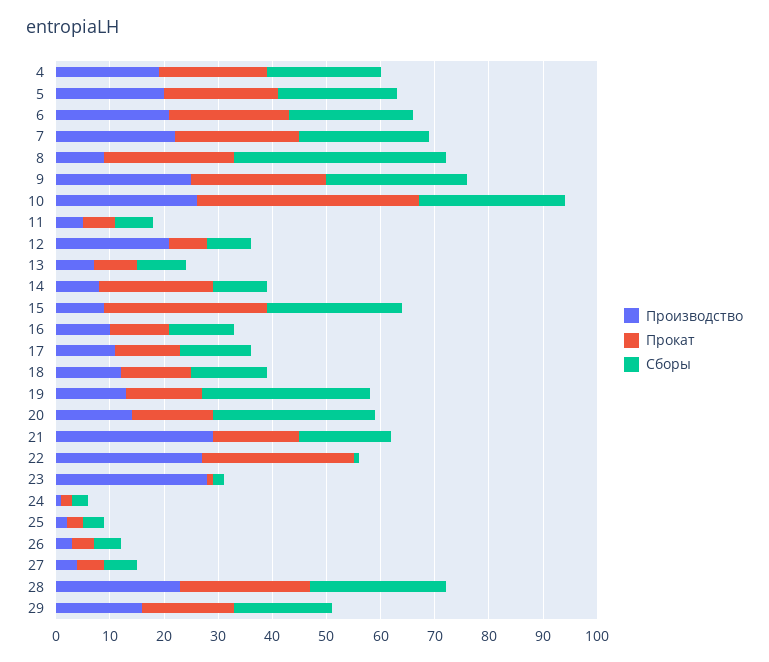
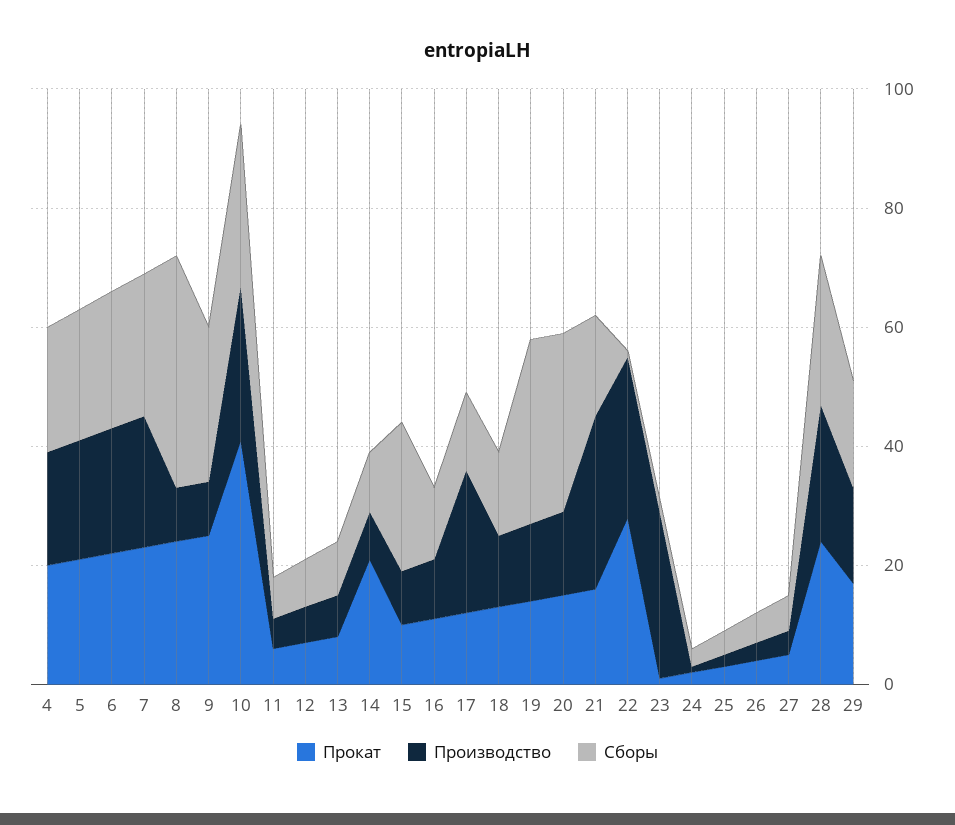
  {
    "Производство": {
      "4": 20,
      "5": 20,
      "6": 20,
      "7": 20,
      "8": 10,
-     "9": 25,
+     "9": 10,
      "10": 25,
      "11": 5,
-     "12": 20,
+     "12": 5,
      "13": 5,
      "14": 10,
      "15": 10,
      "16": 10,
-     "17": 10,
+     "17": 25,
      "18": 10,
      "19": 15,
      "20": 15,
      "21": 30,
      "22": 25,
      "23": 30,
      "24": 0,
      "25": 0,
      "26": 5,
      "27": 5,
      "28": 25,
      "29": 15
    },
    "Прокат": {
      "4": 20,
      "5": 20,
      "6": 20,
      "7": 25,
      "8": 25,
      "9": 25,
      "10": 40,
      "11": 5,
      "12": 5,
      "13": 10,
      "14": 20,
-     "15": 30,
+     "15": 10,
      "16": 10,
      "17": 10,
      "18": 15,
      "19": 15,
      "20": 15,
      "21": 15,
      "22": 30,
      "23": 0,
      "24": 0,
      "25": 5,
      "26": 5,
      "27": 5,
      "28": 25,
      "29": 15
    },
    "Сборы": {
      "4": 20,
      "5": 20,
      "6": 25,
      "7": 25,
      "8": 40,
      "9": 25,
      "10": 25,
      "11": 5,
      "12": 10,
      "13": 10,
      "14": 10,
      "15": 25,
      "16": 10,
      "17": 15,
      "18": 15,
      "19": 30,
      "20": 30,
      "21": 15,
      "22": 0,
      "23": 0,
      "24": 5,
      "25": 5,
      "26": 5,
      "27": 5,
      "28": 25,
      "29": 20
    }
  }

